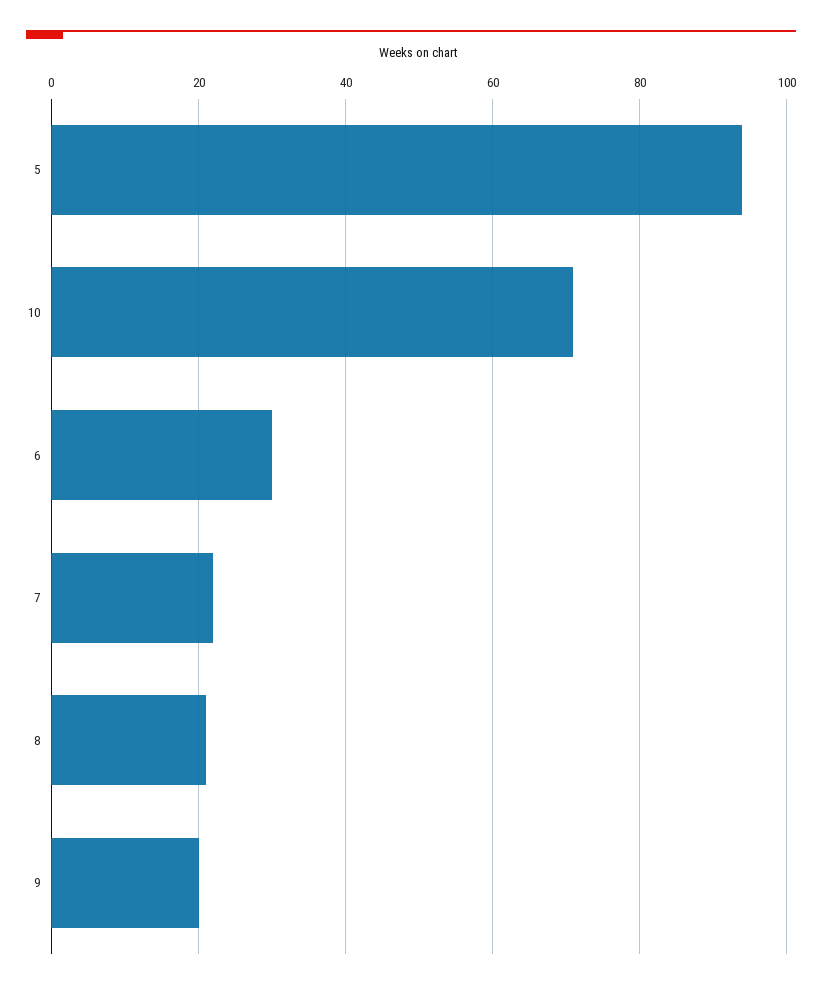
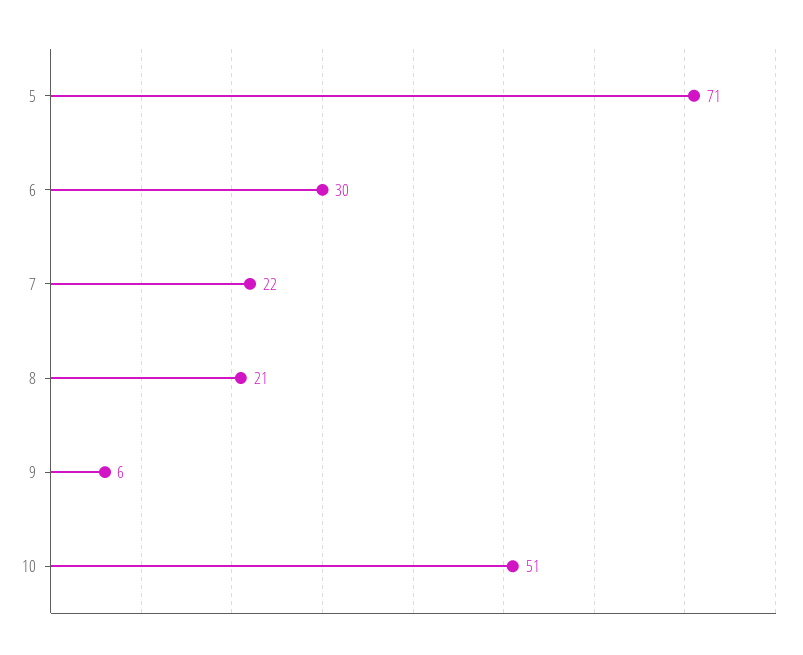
  {
-   "5": 95,
+   "5": 71,
-   "10": 70,
+   "10": 51,
    "6": 30,
    "7": 22,
    "8": 21,
-   "9": 20
+   "9": 6
  }

